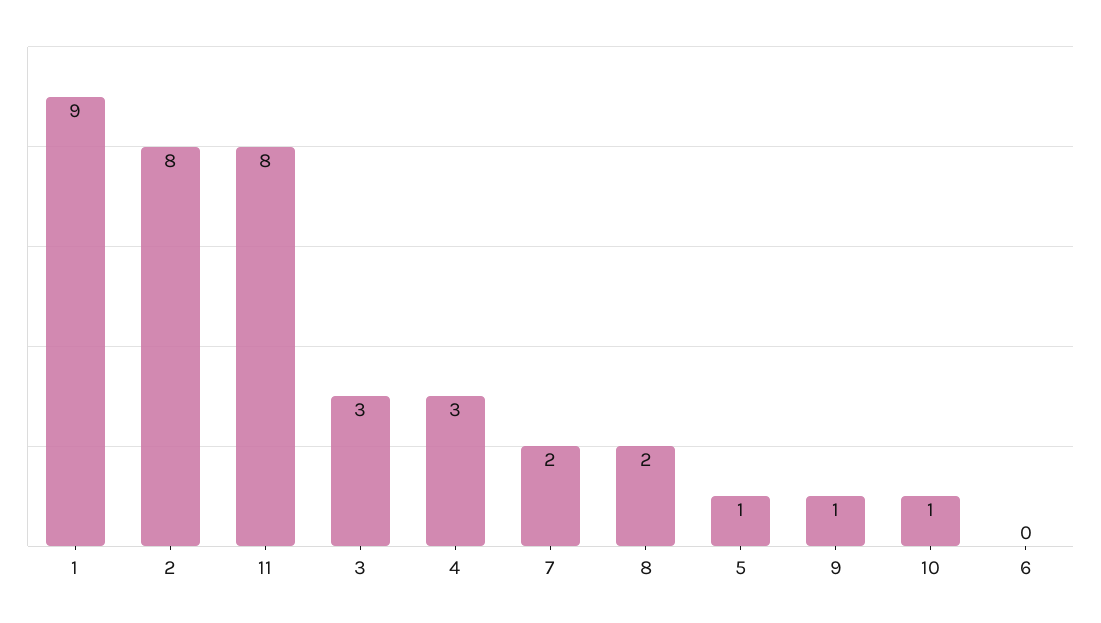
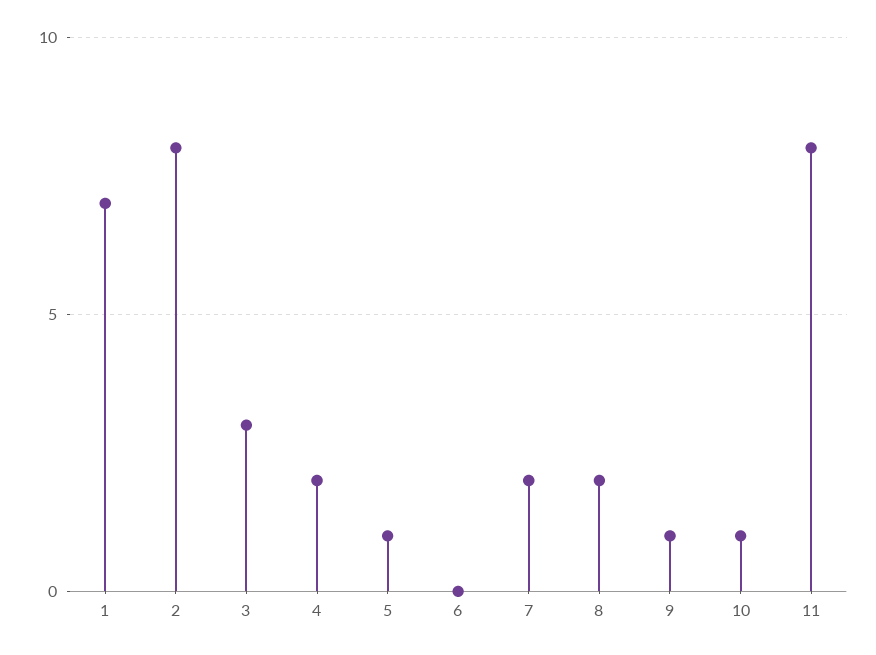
  {
-   "1": 9,
+   "1": 7,
    "2": 8,
    "11": 8,
    "3": 3,
-   "4": 3,
+   "4": 2,
    "7": 2,
    "8": 2,
    "5": 1,
    "9": 1,
    "10": 1,
    "6": 0
  }

